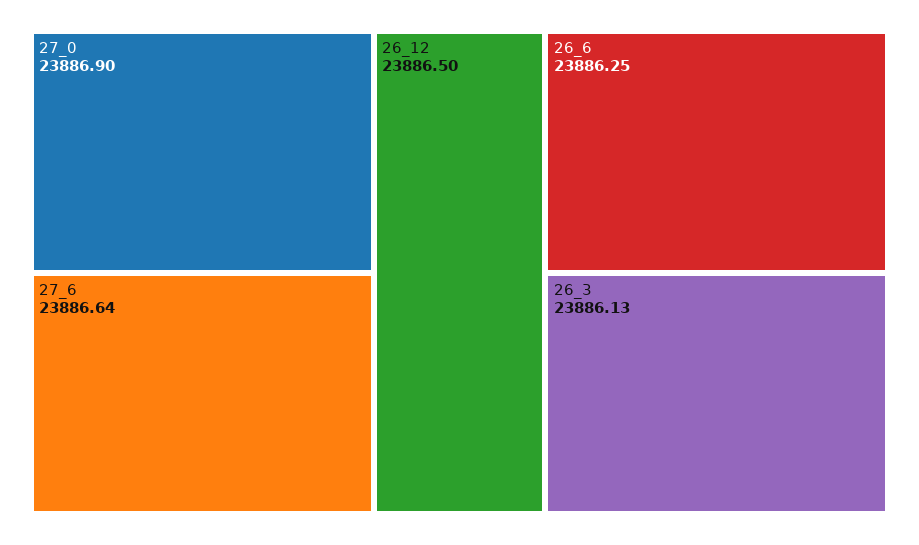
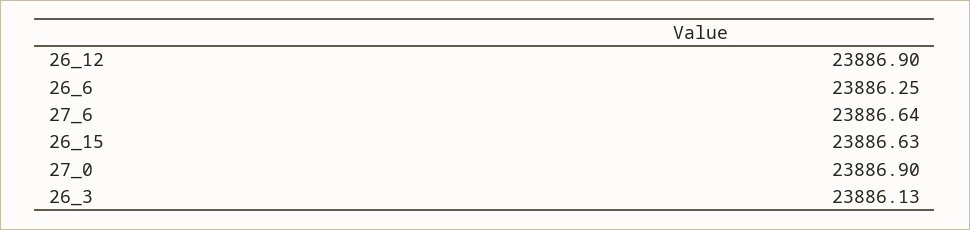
  {
    "27_0": 23886.9,
    "27_6": 23886.64,
-   "26_12": 23886.5,
+   "26_12": 23886.9,
    "26_6": 23886.25,
-   "26_3": 23886.13
+   "26_3": 23886.13,
+   "26_15": 23886.63
  }

